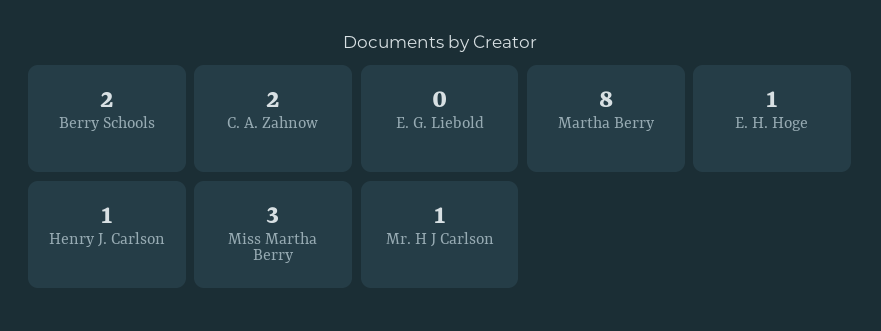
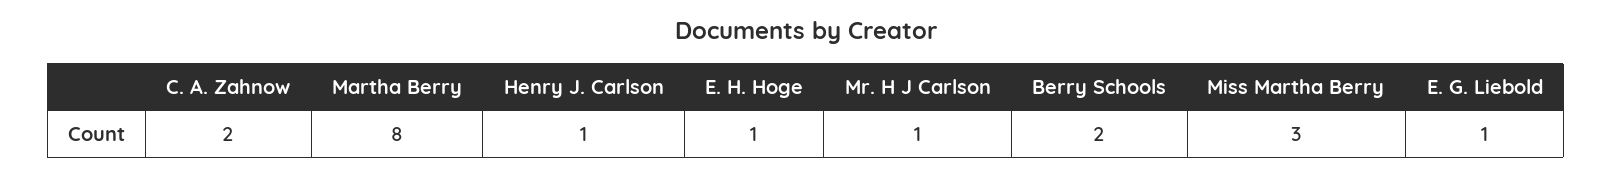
  {
    "Berry Schools": 2,
    "C. A. Zahnow": 2,
-   "E. G. Liebold": 0,
+   "E. G. Liebold": 1,
    "Martha Berry": 8,
    "E. H. Hoge": 1,
    "Henry J. Carlson": 1,
    "Miss Martha Berry": 3,
    "Mr. H J Carlson": 1
  }

